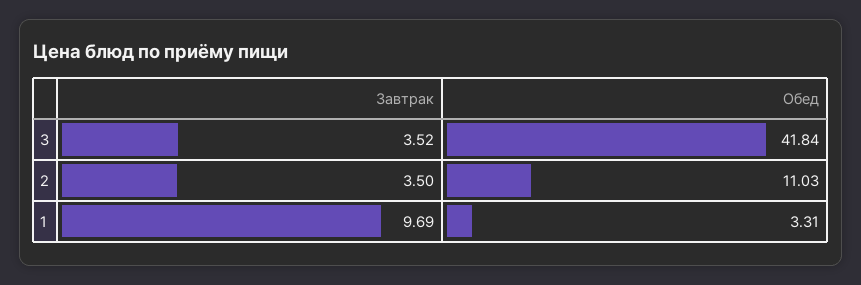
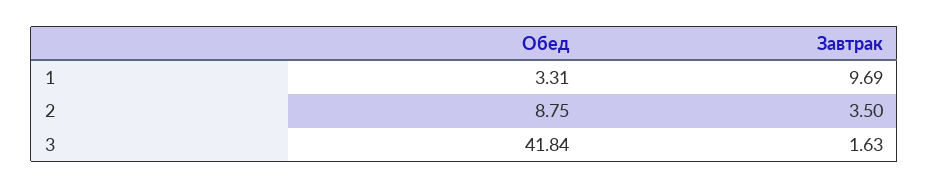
  {
    "Завтрак": {
-     "3": 3.52,
+     "3": 1.63,
      "2": 3.5,
      "1": 9.69
    },
    "Обед": {
      "3": 41.84,
-     "2": 11.03,
+     "2": 8.75,
      "1": 3.31
    }
  }

